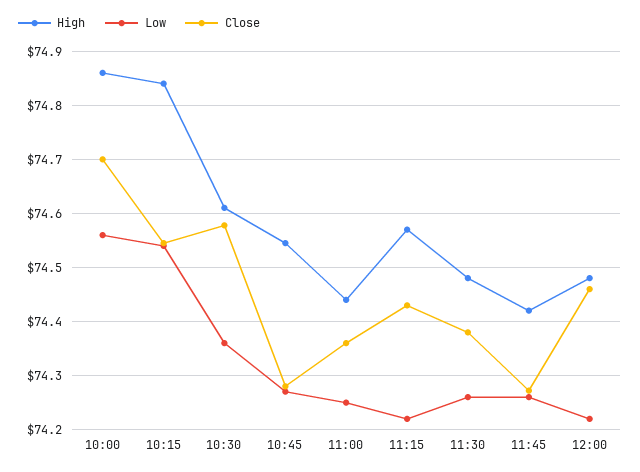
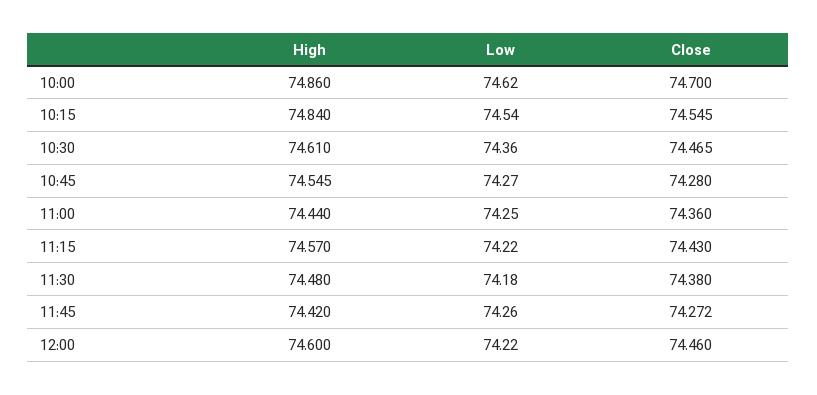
  {
    "High": {
      "10:00": 74.86,
      "10:15": 74.84,
      "10:30": 74.61,
      "10:45": 74.545,
      "11:00": 74.44,
      "11:15": 74.57,
      "11:30": 74.48,
      "11:45": 74.42,
-     "12:00": 74.48
+     "12:00": 74.6
    },
    "Low": {
-     "10:00": 74.56,
+     "10:00": 74.62,
      "10:15": 74.54,
      "10:30": 74.36,
      "10:45": 74.27,
      "11:00": 74.25,
      "11:15": 74.22,
-     "11:30": 74.26,
+     "11:30": 74.18,
      "11:45": 74.26,
      "12:00": 74.22
    },
    "Close": {
      "10:00": 74.7,
      "10:15": 74.545,
-     "10:30": 74.58,
+     "10:30": 74.465,
      "10:45": 74.28,
      "11:00": 74.36,
      "11:15": 74.43,
      "11:30": 74.38,
      "11:45": 74.272,
      "12:00": 74.46
    }
  }

